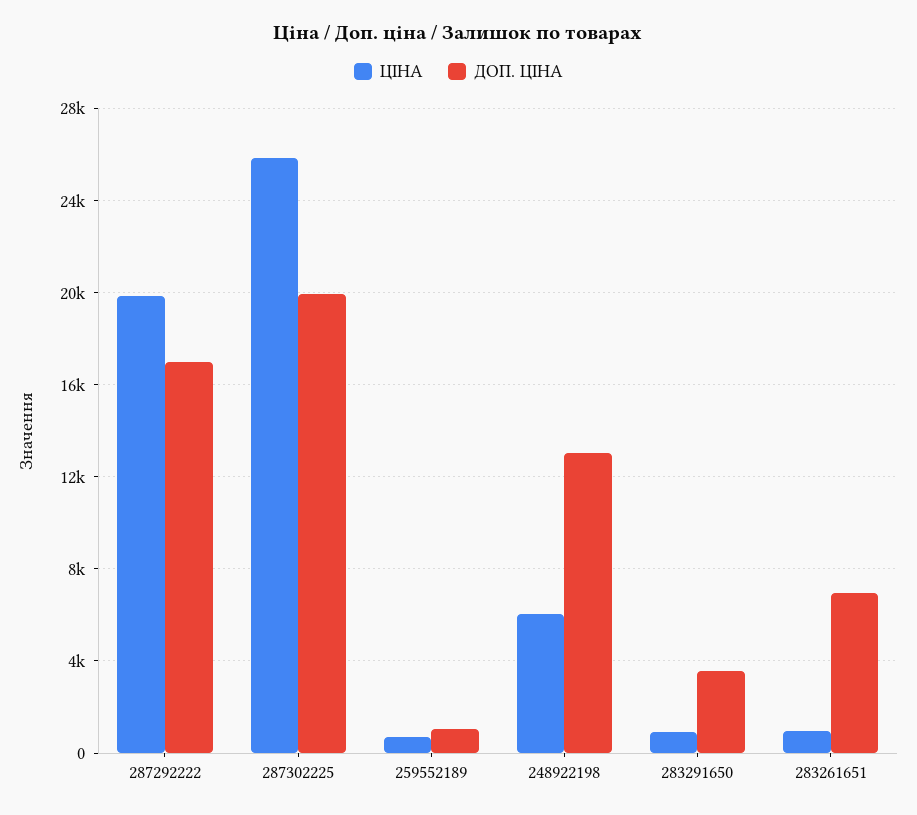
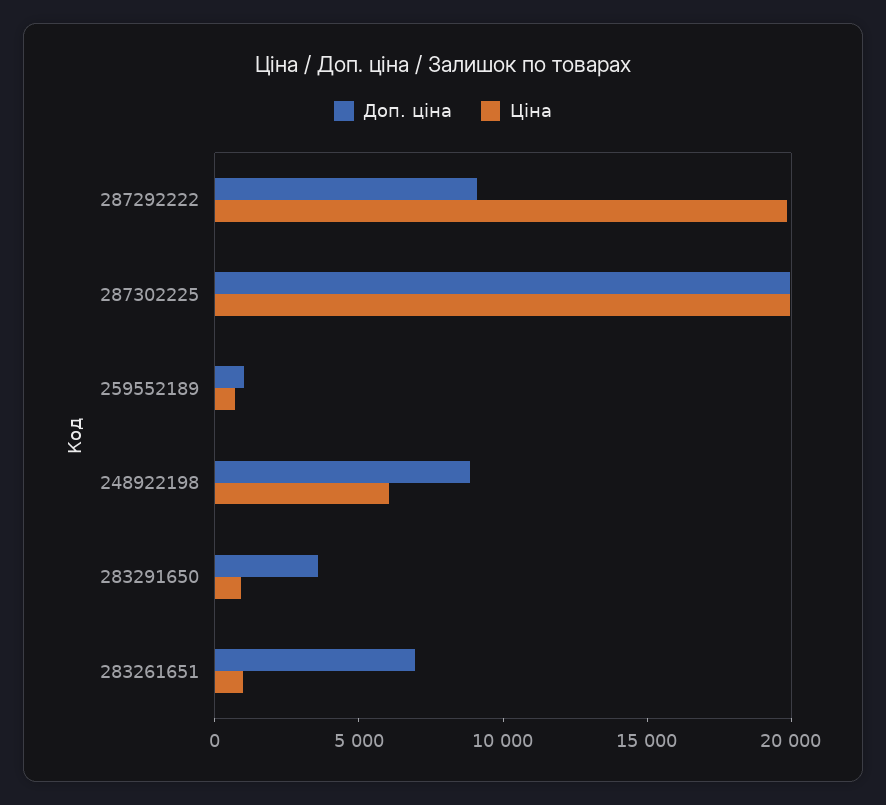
  {
    "ЦІНА": {
      "287292222": 20000,
-     "287302225": 26000,
+     "287302225": 20000,
      "259552189": 500,
      "248922198": 6000,
      "283291650": 1000,
      "283261651": 1000
    },
    "ДОП. ЦІНА": {
-     "287292222": 17000,
+     "287292222": 9000,
      "287302225": 20000,
      "259552189": 1000,
-     "248922198": 13000,
+     "248922198": 9000,
      "283291650": 3500,
      "283261651": 7000
    }
  }

